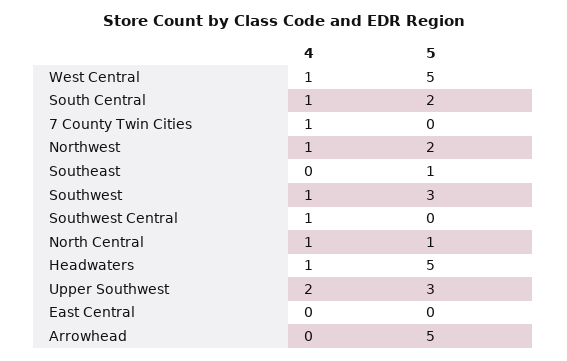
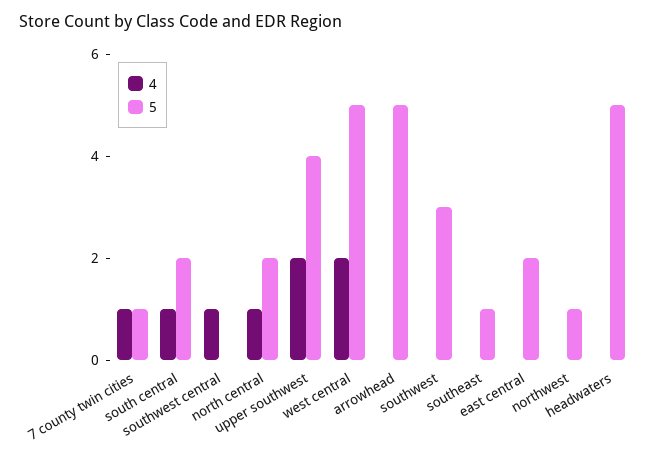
  {
    "4": {
-     "West Central": 1,
+     "West Central": 2,
      "South Central": 1,
      "7 County Twin Cities": 1,
-     "Northwest": 1,
+     "Northwest": 0,
      "Southeast": 0,
-     "Southwest": 1,
+     "Southwest": 0,
      "Southwest Central": 1,
      "North Central": 1,
-     "Headwaters": 1,
+     "Headwaters": 0,
      "Upper Southwest": 2,
      "East Central": 0,
      "Arrowhead": 0
    },
    "5": {
      "West Central": 5,
      "South Central": 2,
-     "7 County Twin Cities": 0,
+     "7 County Twin Cities": 1,
-     "Northwest": 2,
+     "Northwest": 1,
      "Southeast": 1,
      "Southwest": 3,
      "Southwest Central": 0,
-     "North Central": 1,
+     "North Central": 2,
      "Headwaters": 5,
-     "Upper Southwest": 3,
+     "Upper Southwest": 4,
-     "East Central": 0,
+     "East Central": 2,
      "Arrowhead": 5
    }
  }

